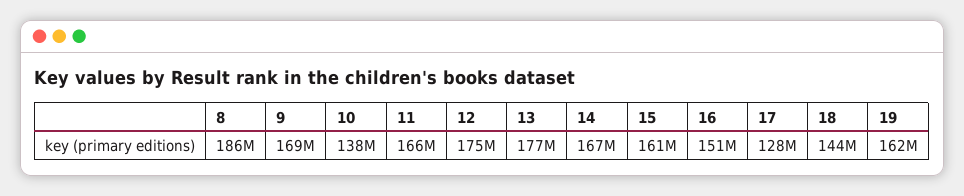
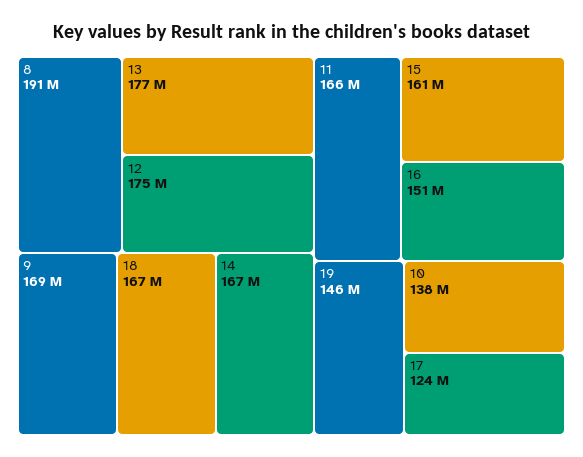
  {
-   "8": 186000000,
+   "8": 191000000,
    "9": 169000000,
    "10": 138000000,
    "11": 166000000,
    "12": 175000000,
    "13": 177000000,
    "14": 167000000,
    "15": 161000000,
    "16": 151000000,
-   "17": 128000000,
+   "17": 124000000,
-   "18": 144000000,
+   "18": 167000000,
-   "19": 162000000
+   "19": 146000000
  }

